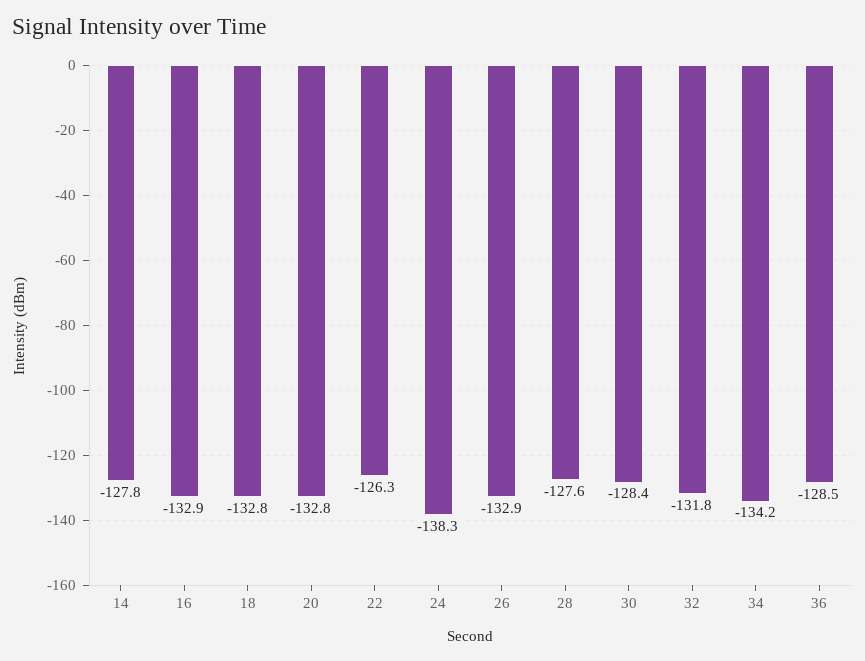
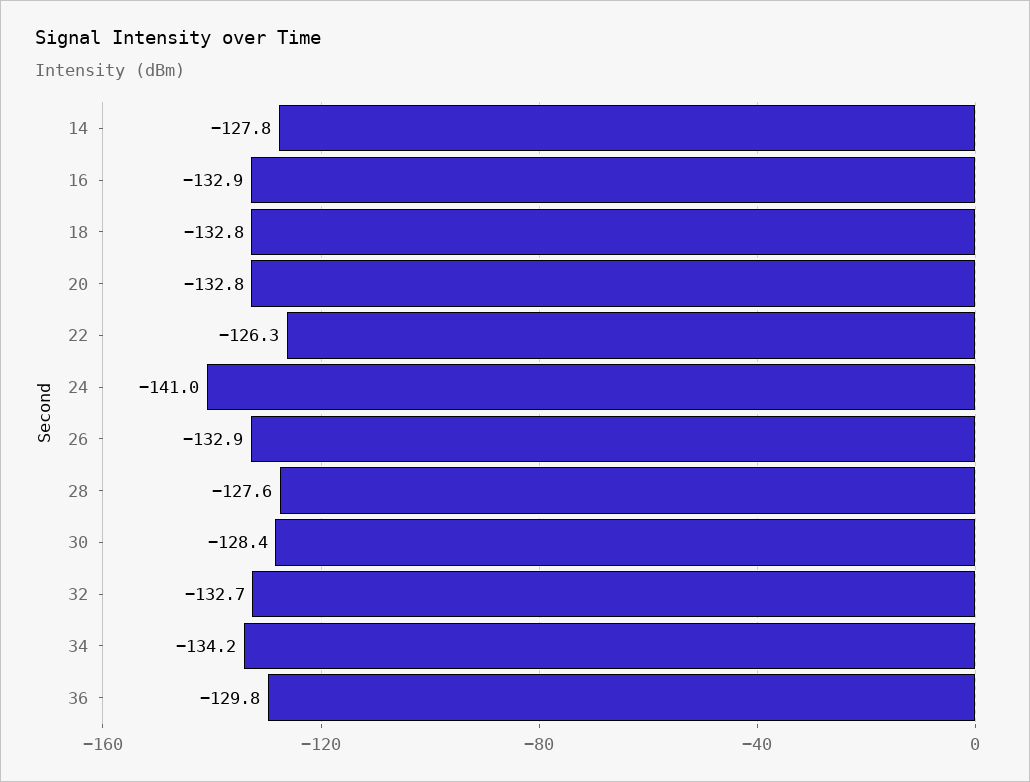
  {
    "14": -127.8,
    "16": -132.9,
    "18": -132.8,
    "20": -132.8,
    "22": -126.3,
-   "24": -138.3,
+   "24": -141,
    "26": -132.9,
    "28": -127.6,
    "30": -128.4,
-   "32": -131.8,
+   "32": -132.7,
    "34": -134.2,
-   "36": -128.5
+   "36": -129.8
  }

